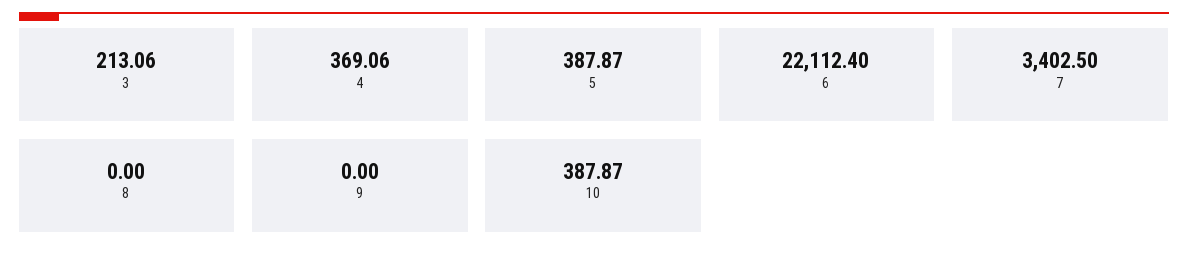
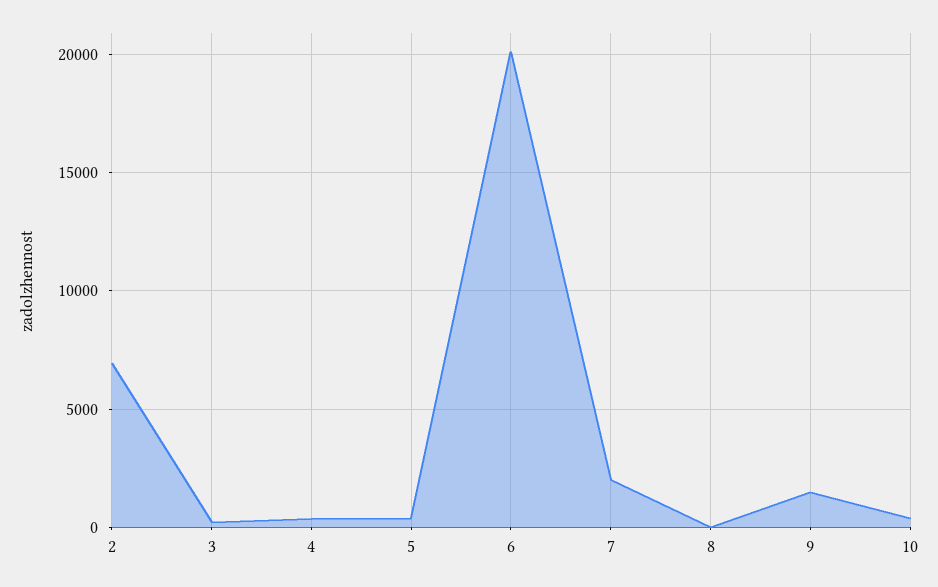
  {
    "3": 213.06,
    "4": 369.06,
    "5": 387.87,
-   "6": 22112.4,
+   "6": 20000,
-   "7": 3402.5,
+   "7": 2000,
    "8": 0,
-   "9": 0,
+   "9": 1500,
-   "10": 387.87
+   "10": 387.87,
+   "2": 7000
  }

